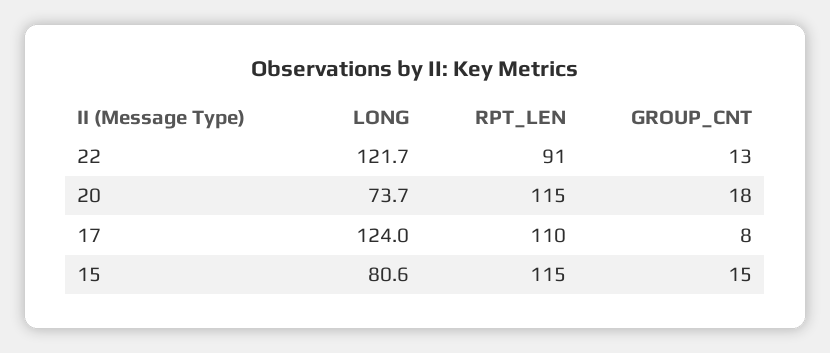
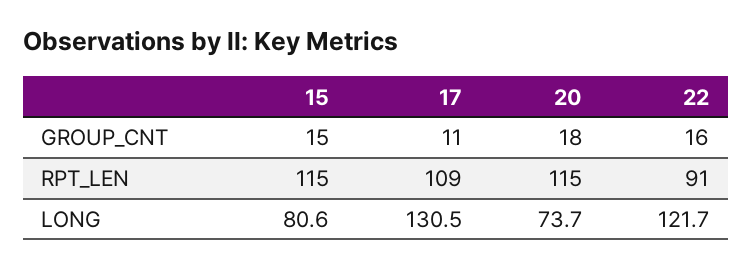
  {
    "LONG": {
      "22": 121.7,
      "20": 73.7,
-     "17": 124,
+     "17": 130.5,
      "15": 80.6
    },
    "RPT_LEN": {
      "22": 91,
      "20": 115,
-     "17": 110,
+     "17": 109,
      "15": 115
    },
    "GROUP_CNT": {
-     "22": 13,
+     "22": 16,
      "20": 18,
-     "17": 8,
+     "17": 11,
      "15": 15
    }
  }

